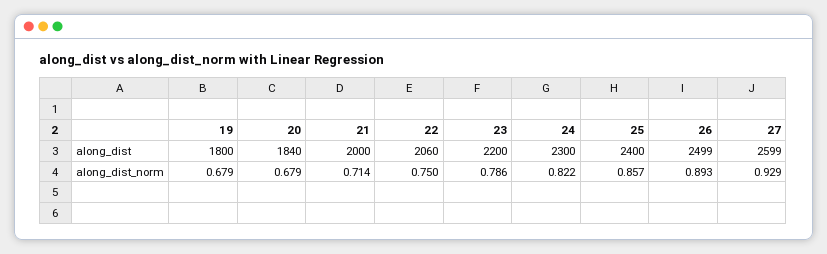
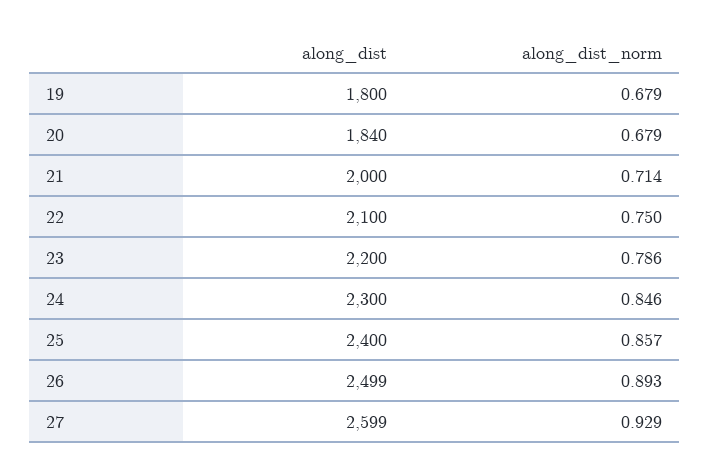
  {
    "19": {
      "along_dist": 1800,
      "along_dist_norm": 0.679
    },
    "20": {
      "along_dist": 1840,
      "along_dist_norm": 0.679
    },
    "21": {
      "along_dist": 2000,
      "along_dist_norm": 0.714
    },
    "22": {
-     "along_dist": 2060,
+     "along_dist": 2100,
      "along_dist_norm": 0.75
    },
    "23": {
      "along_dist": 2200,
      "along_dist_norm": 0.786
    },
    "24": {
      "along_dist": 2300,
-     "along_dist_norm": 0.822
+     "along_dist_norm": 0.846
    },
    "25": {
      "along_dist": 2400,
      "along_dist_norm": 0.857
    },
    "26": {
      "along_dist": 2499,
      "along_dist_norm": 0.893
    },
    "27": {
      "along_dist": 2599,
      "along_dist_norm": 0.929
    }
  }

